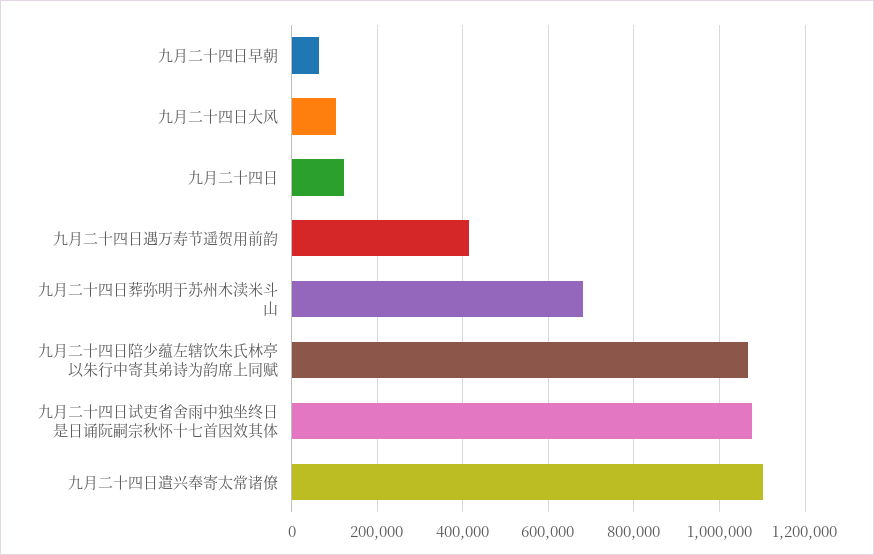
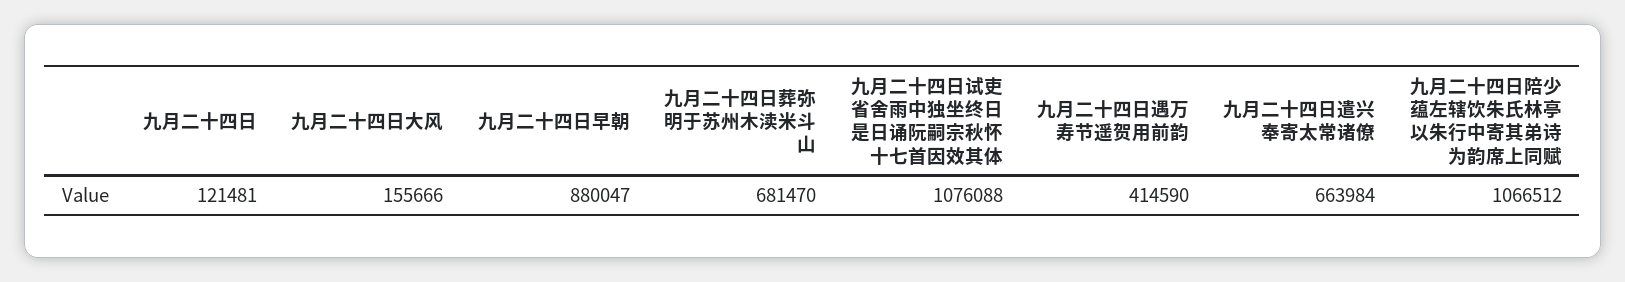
  {
-   "九月二十四日早朝": 60000,
+   "九月二十四日早朝": 880047,
-   "九月二十四日大风": 100000,
+   "九月二十四日大风": 155666,
    "九月二十四日": 121481,
    "九月二十四日遇万寿节遥贺用前韵": 414590,
    "九月二十四日葬弥明于苏州木渎米斗山": 681470,
    "九月二十四日陪少蕴左辖饮朱氏林亭以朱行中寄其弟诗为韵席上同赋": 1066512,
    "九月二十四日试吏省舍雨中独坐终日是日诵阮嗣宗秋怀十七首因效其体": 1076088,
-   "九月二十四日遣兴奉寄太常诸僚": 1100000
+   "九月二十四日遣兴奉寄太常诸僚": 663984
  }

